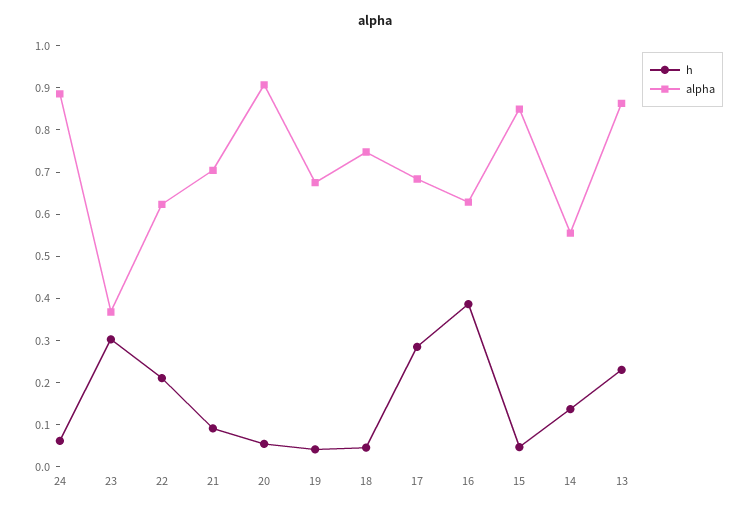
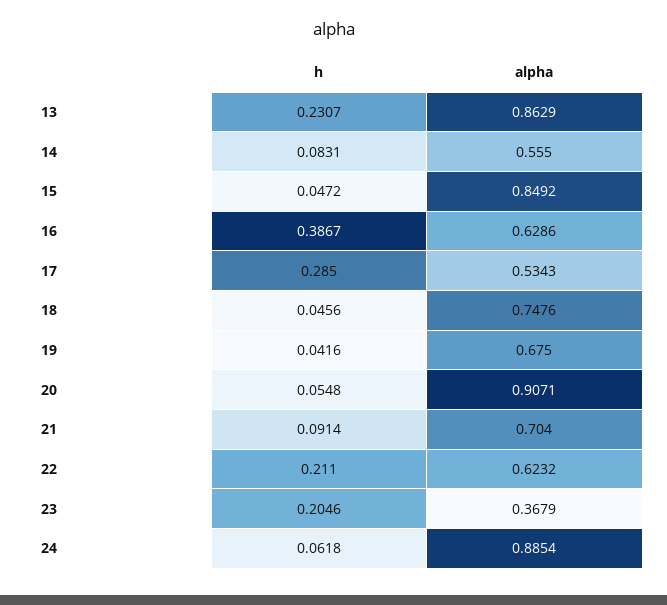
  {
    "h": {
      "24": 0.0618,
-     "23": 0.3,
+     "23": 0.2046,
      "22": 0.211,
      "21": 0.0914,
      "20": 0.0548,
      "19": 0.0416,
      "18": 0.0456,
      "17": 0.285,
      "16": 0.3867,
      "15": 0.0472,
-     "14": 0.14,
+     "14": 0.0831,
      "13": 0.2307
    },
    "alpha": {
      "24": 0.8854,
      "23": 0.3679,
      "22": 0.6232,
      "21": 0.704,
      "20": 0.9071,
      "19": 0.675,
      "18": 0.7476,
-     "17": 0.68,
+     "17": 0.5343,
      "16": 0.6286,
      "15": 0.8492,
      "14": 0.555,
      "13": 0.8629
    }
  }

